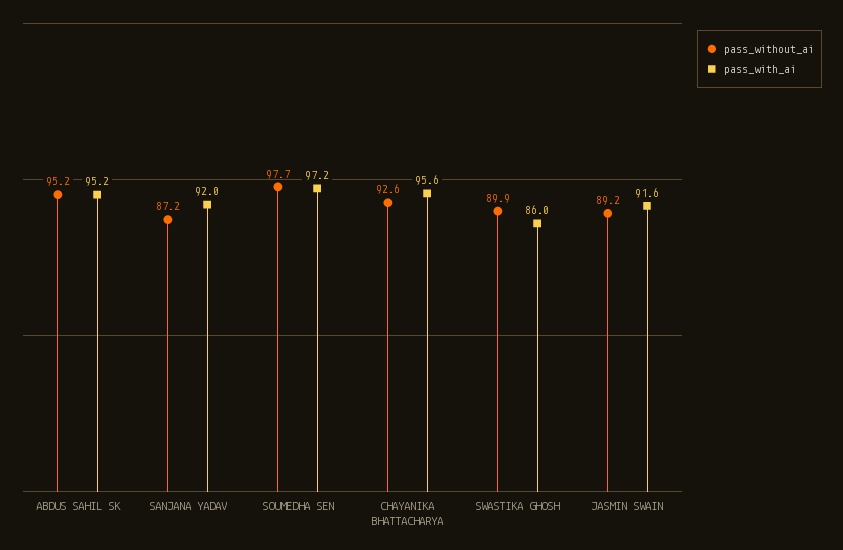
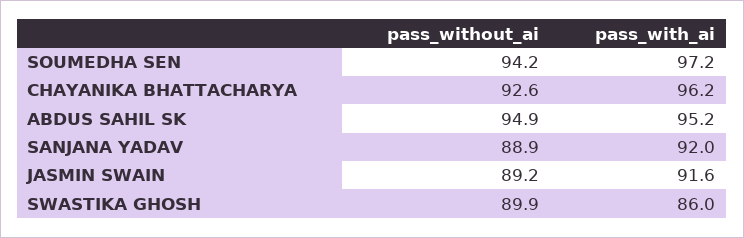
  {
    "pass_without_ai": {
-     "ABDUS SAHIL SK": 95.2,
+     "ABDUS SAHIL SK": 94.9,
-     "SANJANA YADAV": 87.2,
+     "SANJANA YADAV": 88.9,
-     "SOUMEDHA SEN": 97.7,
+     "SOUMEDHA SEN": 94.2,
      "CHAYANIKA BHATTACHARYA": 92.6,
      "SWASTIKA GHOSH": 89.9,
      "JASMIN SWAIN": 89.2
    },
    "pass_with_ai": {
      "ABDUS SAHIL SK": 95.2,
      "SANJANA YADAV": 92,
      "SOUMEDHA SEN": 97.2,
-     "CHAYANIKA BHATTACHARYA": 95.6,
+     "CHAYANIKA BHATTACHARYA": 96.2,
      "SWASTIKA GHOSH": 86,
      "JASMIN SWAIN": 91.6
    }
  }

